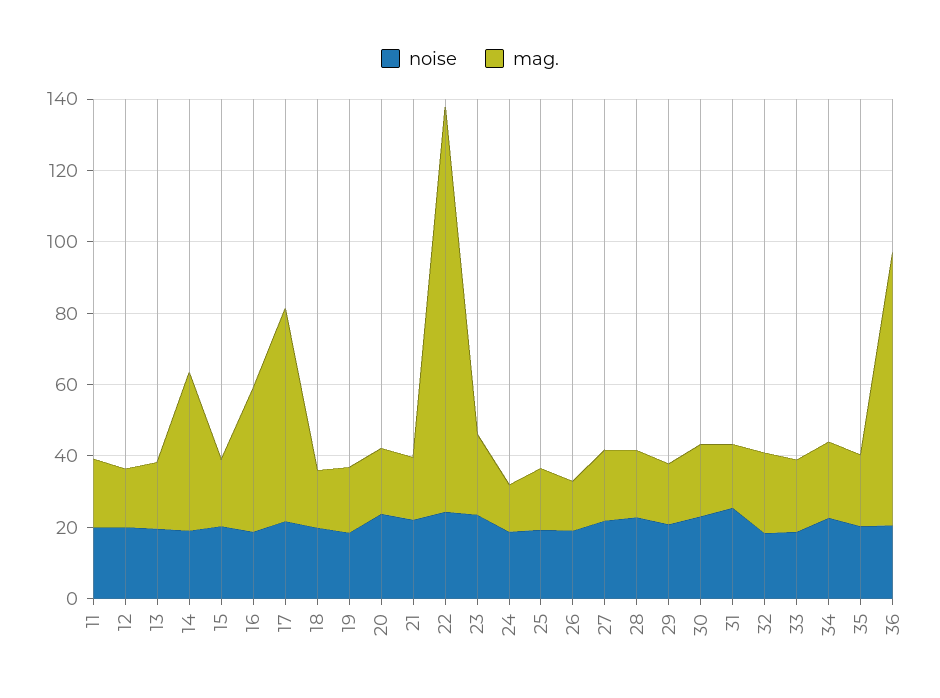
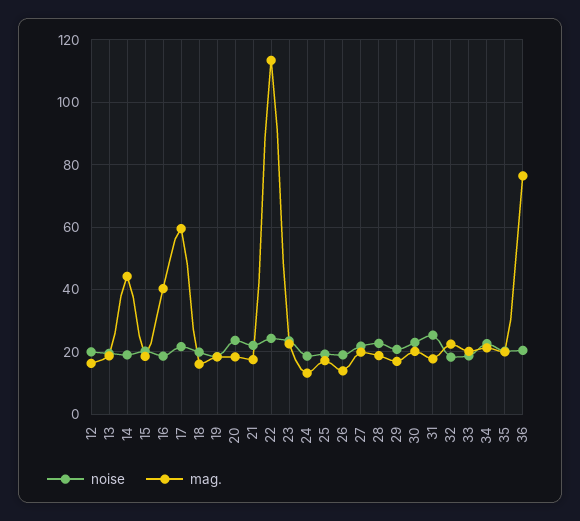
  {
    "noise": {
-     "11": 20,
      "12": 20,
      "13": 20,
      "14": 20,
      "15": 20,
      "16": 18,
      "17": 22,
      "18": 20,
      "19": 18,
      "20": 24,
      "21": 22,
      "22": 24,
      "23": 24,
      "24": 18,
      "25": 20,
      "26": 20,
      "27": 22,
      "28": 22,
      "29": 20,
      "30": 24,
      "31": 26,
      "32": 18,
      "33": 18,
      "34": 22,
      "35": 20,
      "36": 20
    },
    "mag.": {
-     "11": 20,
      "12": 16,
      "13": 18,
      "14": 44,
      "15": 18,
      "16": 40,
      "17": 60,
      "18": 16,
      "19": 18,
      "20": 18,
      "21": 18,
      "22": 114,
      "23": 22,
      "24": 14,
      "25": 18,
      "26": 14,
      "27": 20,
      "28": 18,
      "29": 18,
      "30": 20,
      "31": 18,
      "32": 22,
      "33": 20,
      "34": 22,
      "35": 20,
      "36": 76
    }
  }

